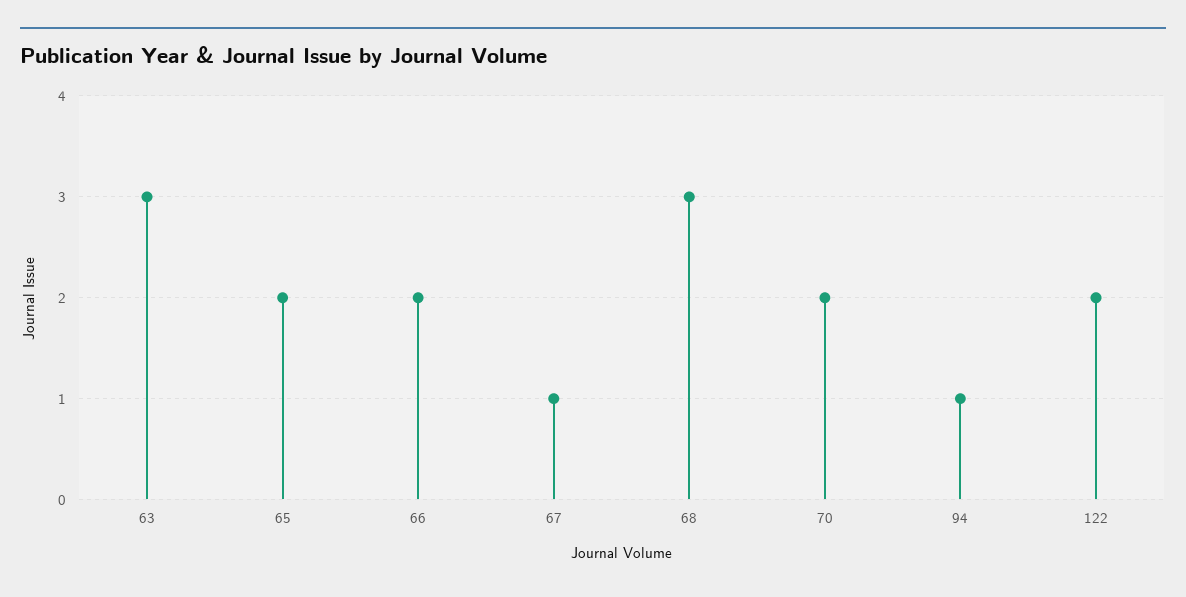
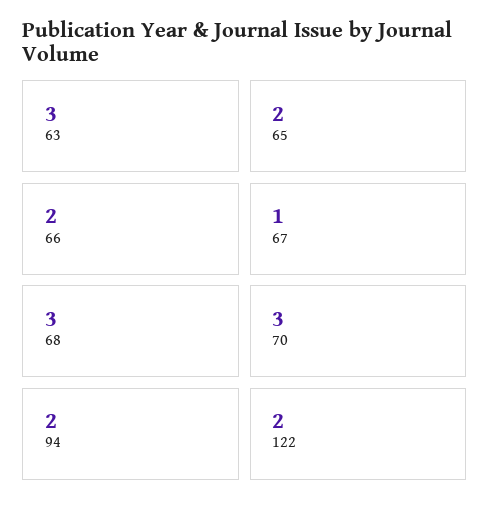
  {
    "63": 3,
    "65": 2,
    "66": 2,
    "67": 1,
    "68": 3,
-   "70": 2,
+   "70": 3,
-   "94": 1,
+   "94": 2,
    "122": 2
  }

